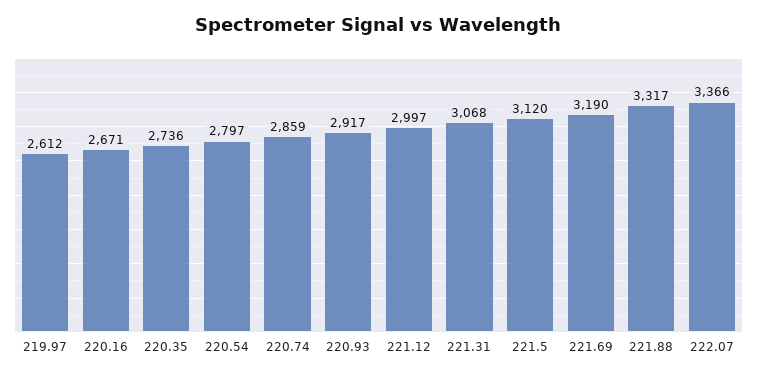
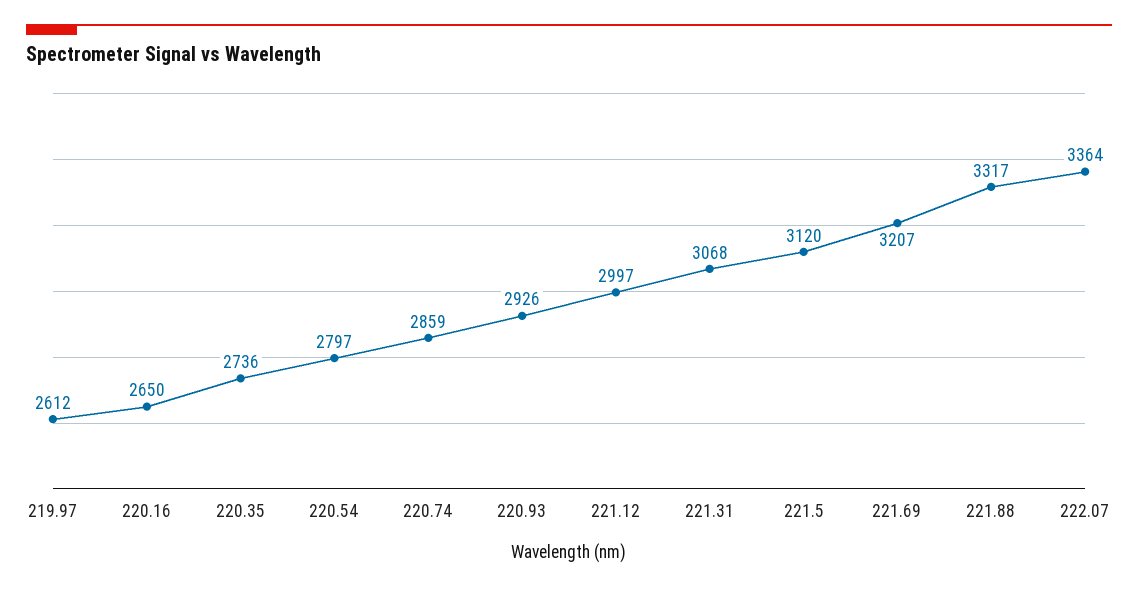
  {
    "219.97": 2612,
-   "220.16": 2671,
+   "220.16": 2650,
    "220.35": 2736,
    "220.54": 2797,
    "220.74": 2859,
-   "220.93": 2917,
+   "220.93": 2926,
    "221.12": 2997,
    "221.31": 3068,
    "221.5": 3120,
-   "221.69": 3190,
+   "221.69": 3207,
    "221.88": 3317,
-   "222.07": 3366
+   "222.07": 3364
  }

